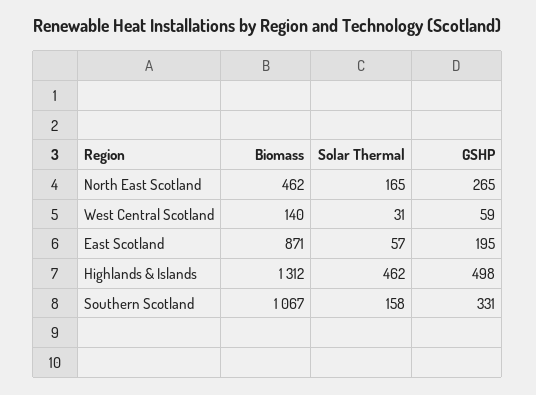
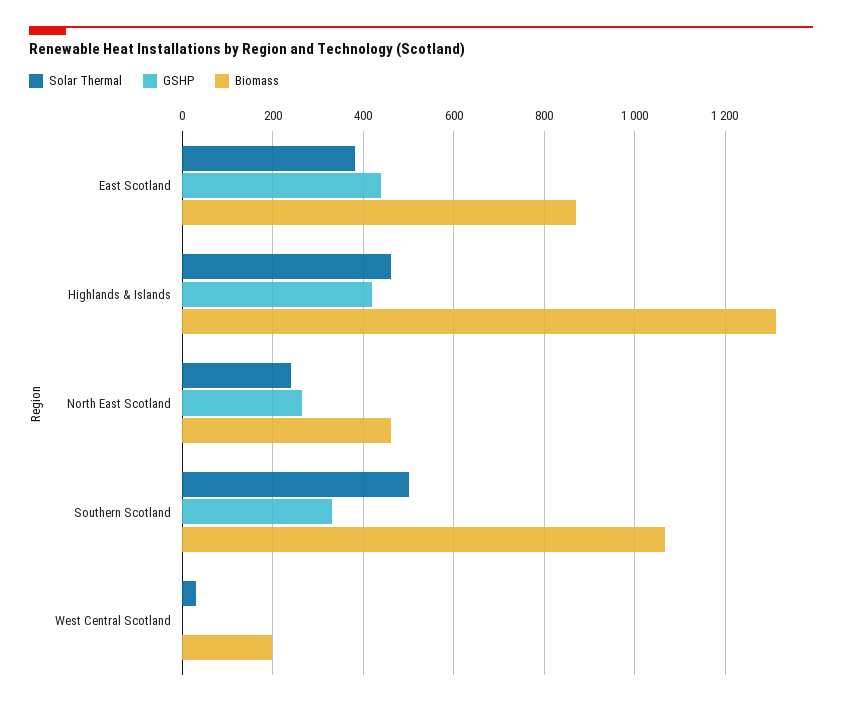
  {
    "Biomass": {
      "North East Scotland": 462,
-     "West Central Scotland": 140,
+     "West Central Scotland": 200,
      "East Scotland": 871,
      "Highlands & Islands": 1312,
      "Southern Scotland": 1067
    },
    "Solar Thermal": {
-     "North East Scotland": 165,
+     "North East Scotland": 240,
      "West Central Scotland": 31,
-     "East Scotland": 57,
+     "East Scotland": 380,
      "Highlands & Islands": 462,
-     "Southern Scotland": 158
+     "Southern Scotland": 500
    },
    "GSHP": {
      "North East Scotland": 265,
-     "West Central Scotland": 59,
+     "West Central Scotland": 0,
-     "East Scotland": 195,
+     "East Scotland": 440,
-     "Highlands & Islands": 498,
+     "Highlands & Islands": 420,
      "Southern Scotland": 331
    }
  }

